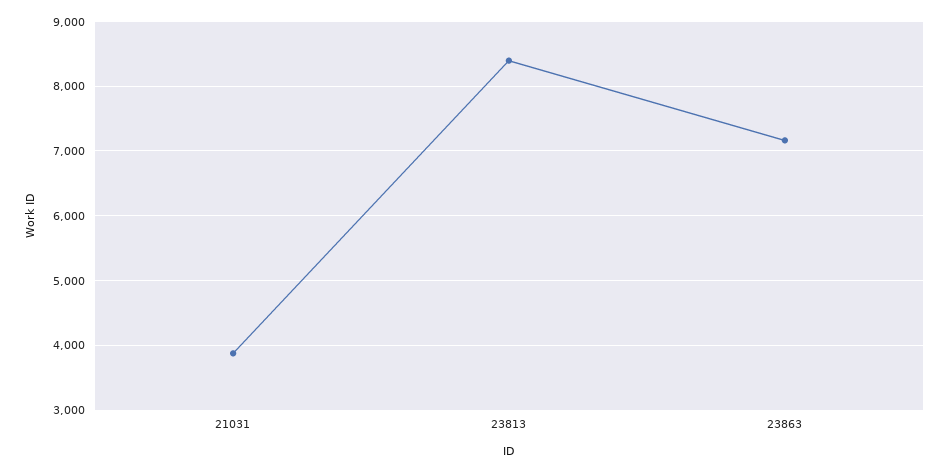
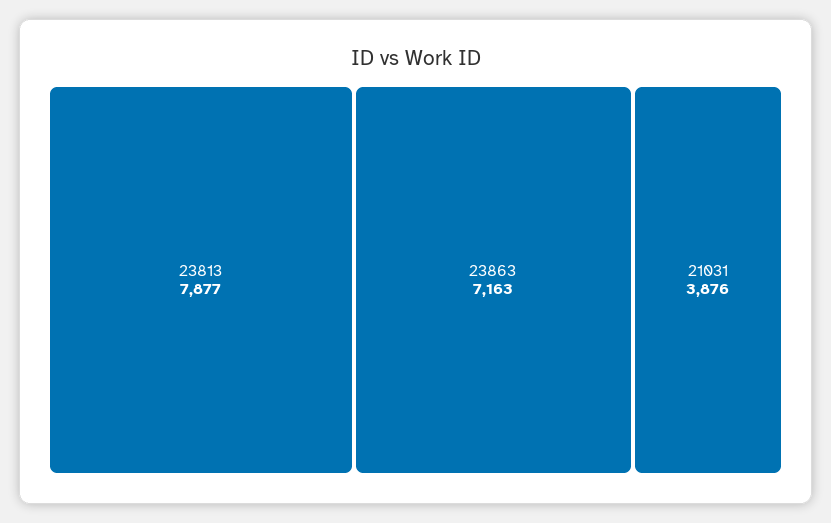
  {
    "21031": 3876,
-   "23813": 8400,
+   "23813": 7877,
    "23863": 7163
  }

